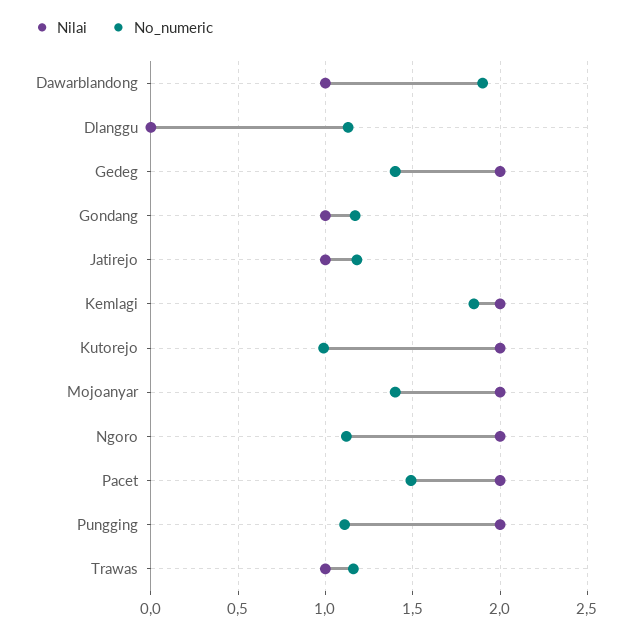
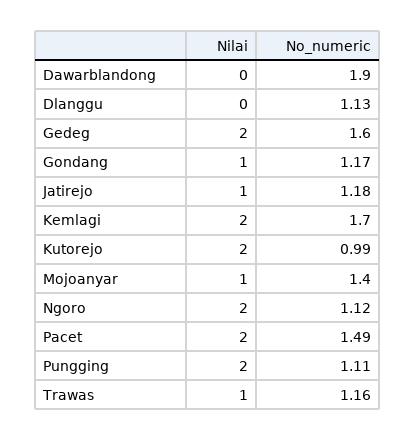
  {
    "Nilai": {
-     "Dawarblandong": 1,
+     "Dawarblandong": 0,
      "Dlanggu": 0,
      "Gedeg": 2,
      "Gondang": 1,
      "Jatirejo": 1,
      "Kemlagi": 2,
      "Kutorejo": 2,
-     "Mojoanyar": 2,
+     "Mojoanyar": 1,
      "Ngoro": 2,
      "Pacet": 2,
      "Pungging": 2,
      "Trawas": 1
    },
    "No_numeric": {
      "Dawarblandong": 1.9,
      "Dlanggu": 1.13,
-     "Gedeg": 1.4,
+     "Gedeg": 1.6,
      "Gondang": 1.17,
      "Jatirejo": 1.18,
-     "Kemlagi": 1.85,
+     "Kemlagi": 1.7,
      "Kutorejo": 0.99,
      "Mojoanyar": 1.4,
      "Ngoro": 1.12,
      "Pacet": 1.49,
      "Pungging": 1.11,
      "Trawas": 1.16
    }
  }

